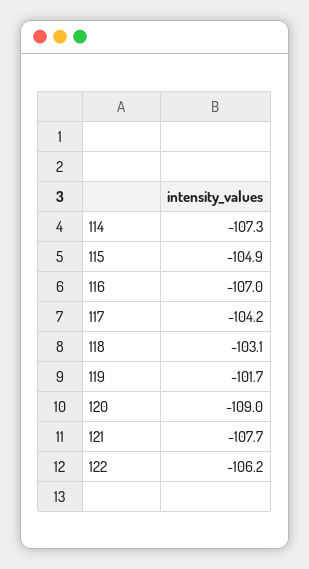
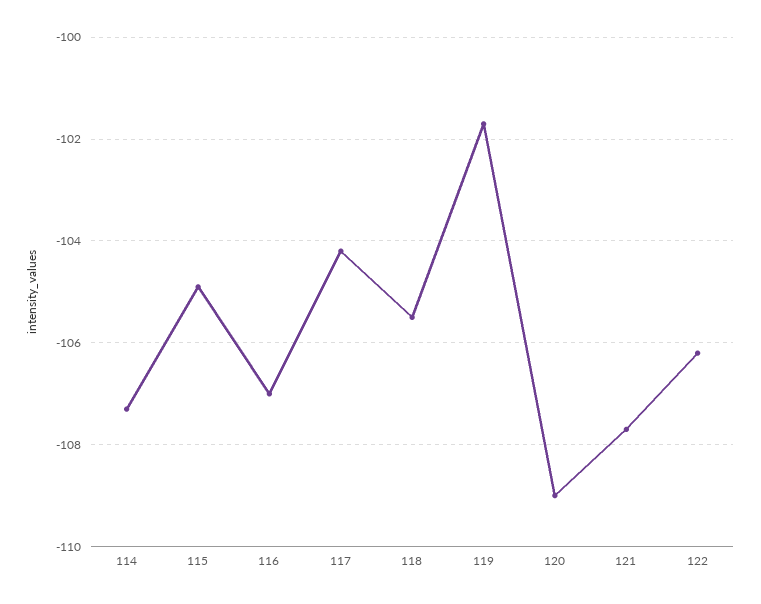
  {
    "114": -107.3,
    "115": -104.9,
    "116": -107,
    "117": -104.2,
-   "118": -103.1,
+   "118": -105.5,
    "119": -101.7,
    "120": -109,
    "121": -107.7,
    "122": -106.2
  }

